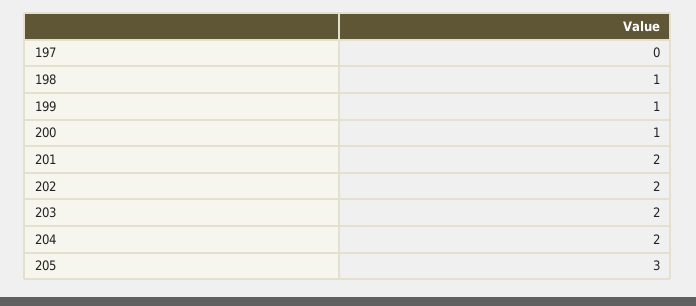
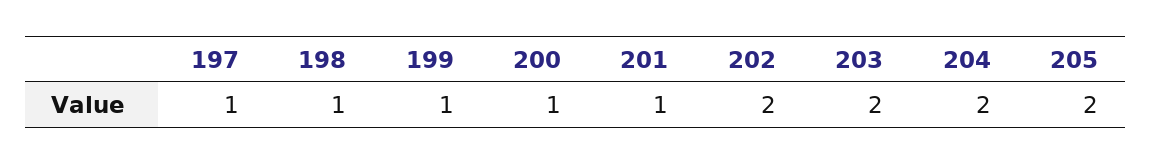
  {
-   "197": 0,
+   "197": 1,
    "198": 1,
    "199": 1,
    "200": 1,
-   "201": 2,
+   "201": 1,
    "202": 2,
    "203": 2,
    "204": 2,
-   "205": 3
+   "205": 2
  }

